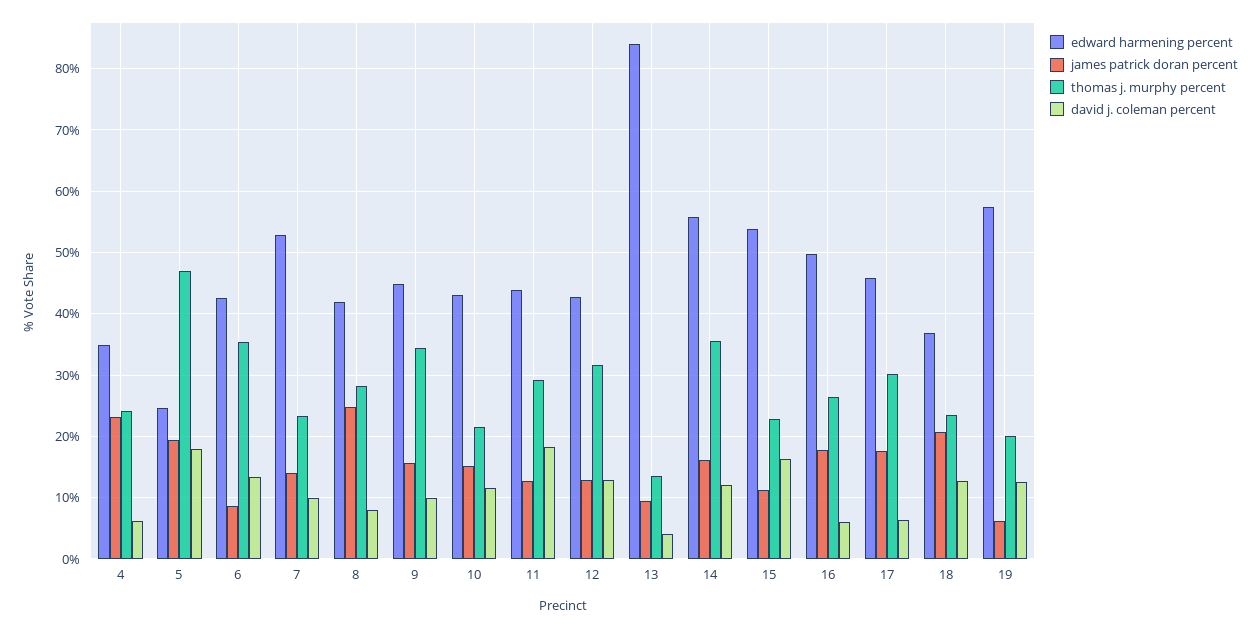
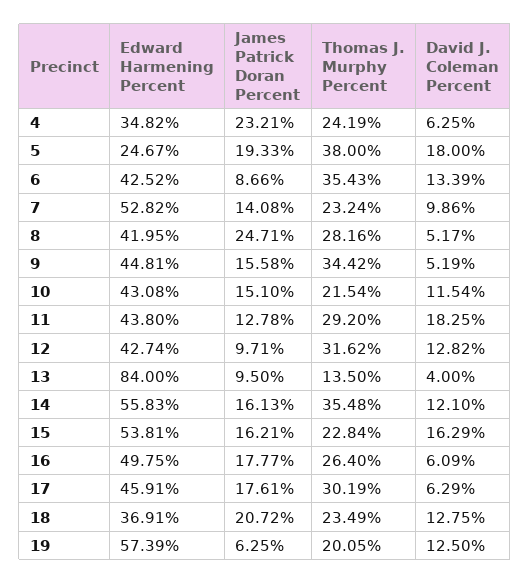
  {
    "edward harmening percent": {
      "4": 34.82,
      "5": 24.67,
      "6": 42.52,
      "7": 52.82,
      "8": 41.95,
      "9": 44.81,
      "10": 43.08,
      "11": 43.8,
      "12": 42.74,
      "13": 84,
      "14": 55.83,
      "15": 53.81,
      "16": 49.75,
      "17": 45.91,
      "18": 36.91,
      "19": 57.39
    },
    "james patrick doran percent": {
      "4": 23.21,
      "5": 19.33,
      "6": 8.66,
      "7": 14.08,
      "8": 24.71,
      "9": 15.58,
      "10": 15.1,
      "11": 12.78,
-     "12": 13,
+     "12": 9.71,
      "13": 9.5,
      "14": 16.13,
-     "15": 11,
+     "15": 16.21,
      "16": 17.77,
      "17": 17.61,
      "18": 20.72,
      "19": 6.25
    },
    "thomas j. murphy percent": {
      "4": 24.19,
-     "5": 47,
+     "5": 38,
      "6": 35.43,
      "7": 23.24,
      "8": 28.16,
      "9": 34.42,
      "10": 21.54,
      "11": 29.2,
      "12": 31.62,
      "13": 13.5,
      "14": 35.48,
      "15": 22.84,
      "16": 26.4,
      "17": 30.19,
      "18": 23.49,
      "19": 20.05
    },
    "david j. coleman percent": {
      "4": 6.25,
      "5": 18,
      "6": 13.39,
      "7": 9.86,
-     "8": 8,
+     "8": 5.17,
-     "9": 10,
+     "9": 5.19,
      "10": 11.54,
      "11": 18.25,
      "12": 12.82,
      "13": 4,
      "14": 12.1,
      "15": 16.29,
      "16": 6.09,
      "17": 6.29,
      "18": 12.75,
      "19": 12.5
    }
  }

